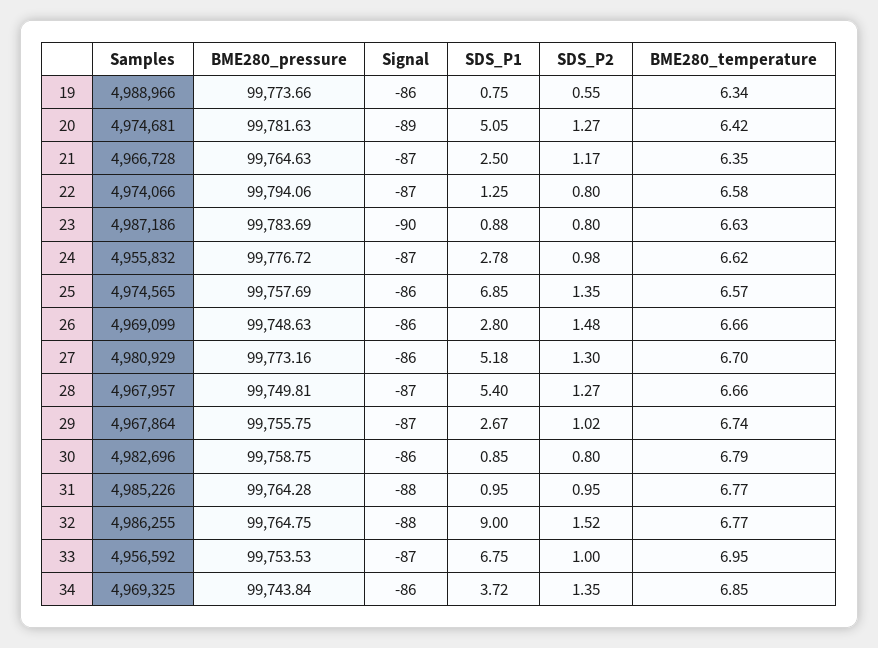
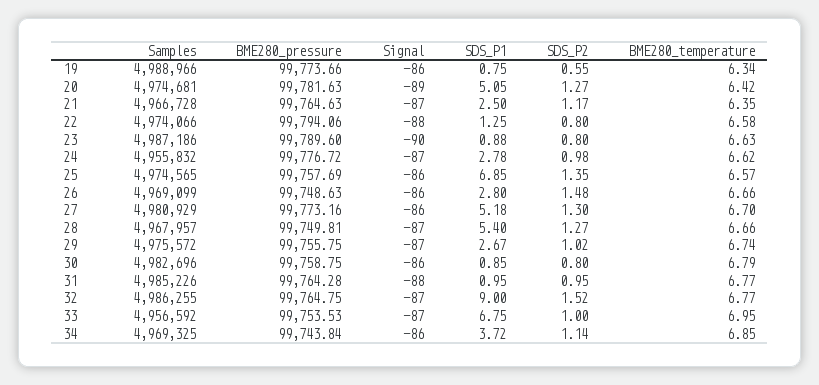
  {
    "Samples": {
      "19": 4988966,
      "20": 4974681,
      "21": 4966728,
      "22": 4974066,
      "23": 4987186,
      "24": 4955832,
      "25": 4974565,
      "26": 4969099,
      "27": 4980929,
      "28": 4967957,
-     "29": 4967864,
+     "29": 4975572,
      "30": 4982696,
      "31": 4985226,
      "32": 4986255,
      "33": 4956592,
      "34": 4969325
    },
    "BME280_pressure": {
      "19": 99773.66,
      "20": 99781.63,
      "21": 99764.63,
      "22": 99794.06,
-     "23": 99783.69,
+     "23": 99789.6,
      "24": 99776.72,
      "25": 99757.69,
      "26": 99748.63,
      "27": 99773.16,
      "28": 99749.81,
      "29": 99755.75,
      "30": 99758.75,
      "31": 99764.28,
      "32": 99764.75,
      "33": 99753.53,
      "34": 99743.84
    },
    "Signal": {
      "19": -86,
      "20": -89,
      "21": -87,
-     "22": -87,
+     "22": -88,
      "23": -90,
      "24": -87,
      "25": -86,
      "26": -86,
      "27": -86,
      "28": -87,
      "29": -87,
      "30": -86,
      "31": -88,
-     "32": -88,
+     "32": -87,
      "33": -87,
      "34": -86
    },
    "SDS_P1": {
      "19": 0.75,
      "20": 5.05,
      "21": 2.5,
      "22": 1.25,
      "23": 0.88,
      "24": 2.78,
      "25": 6.85,
      "26": 2.8,
      "27": 5.18,
      "28": 5.4,
      "29": 2.67,
      "30": 0.85,
      "31": 0.95,
      "32": 9,
      "33": 6.75,
      "34": 3.72
    },
    "SDS_P2": {
      "19": 0.55,
      "20": 1.27,
      "21": 1.17,
      "22": 0.8,
      "23": 0.8,
      "24": 0.98,
      "25": 1.35,
      "26": 1.48,
      "27": 1.3,
      "28": 1.27,
      "29": 1.02,
      "30": 0.8,
      "31": 0.95,
      "32": 1.52,
      "33": 1,
-     "34": 1.35
+     "34": 1.14
    },
    "BME280_temperature": {
      "19": 6.34,
      "20": 6.42,
      "21": 6.35,
      "22": 6.58,
      "23": 6.63,
      "24": 6.62,
      "25": 6.57,
      "26": 6.66,
      "27": 6.7,
      "28": 6.66,
      "29": 6.74,
      "30": 6.79,
      "31": 6.77,
      "32": 6.77,
      "33": 6.95,
      "34": 6.85
    }
  }

